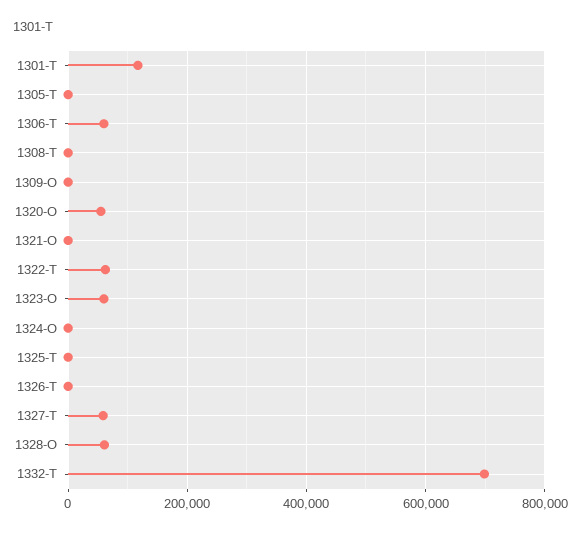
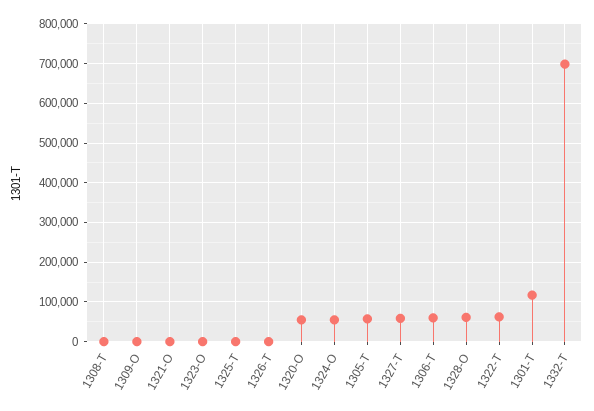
  {
    "1301-T": 120000,
-   "1305-T": 0,
+   "1305-T": 60000,
    "1306-T": 60000,
    "1308-T": 0,
    "1309-O": 0,
    "1320-O": 60000,
    "1321-O": 0,
    "1322-T": 60000,
-   "1323-O": 60000,
+   "1323-O": 0,
-   "1324-O": 0,
+   "1324-O": 60000,
    "1325-T": 0,
    "1326-T": 0,
    "1327-T": 60000,
    "1328-O": 60000,
    "1332-T": 700000
  }

